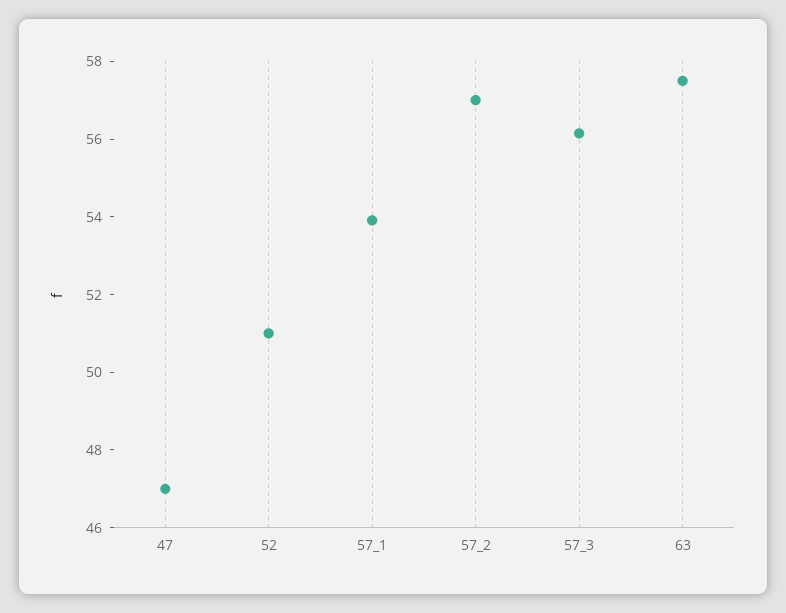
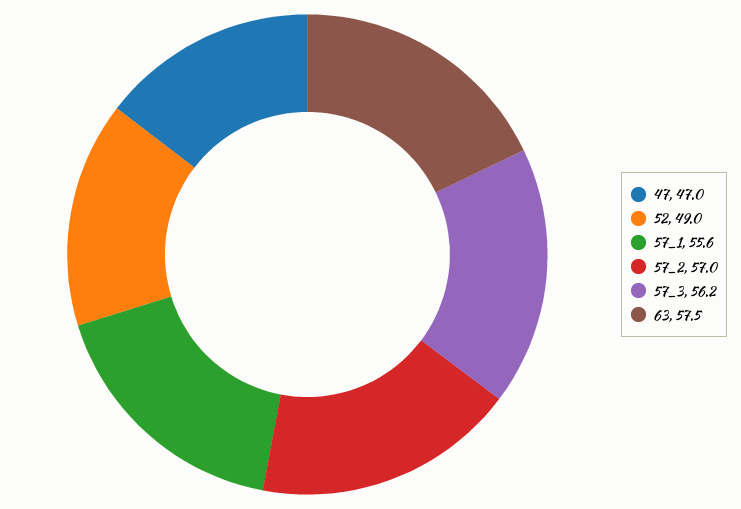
  {
    "47": 47,
-   "52": 51,
+   "52": 49,
-   "57_1": 54,
+   "57_1": 55.6,
    "57_2": 57,
    "57_3": 56.2,
    "63": 57.5
  }

